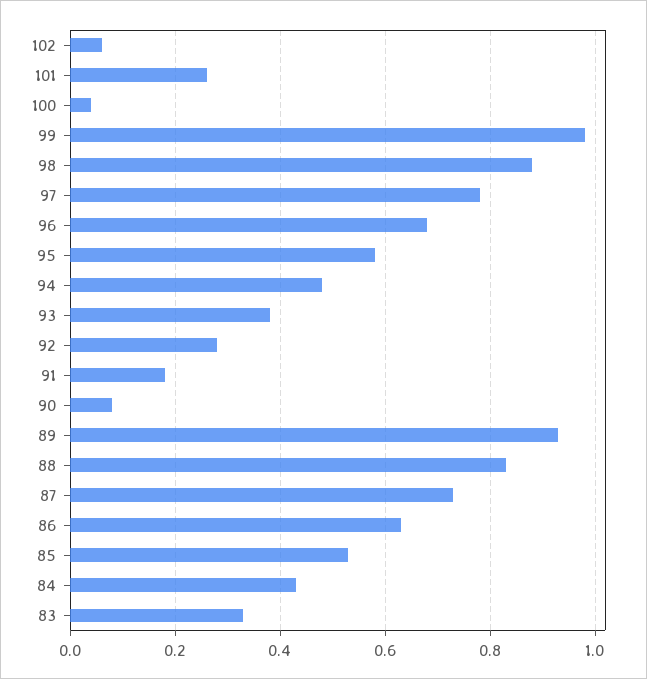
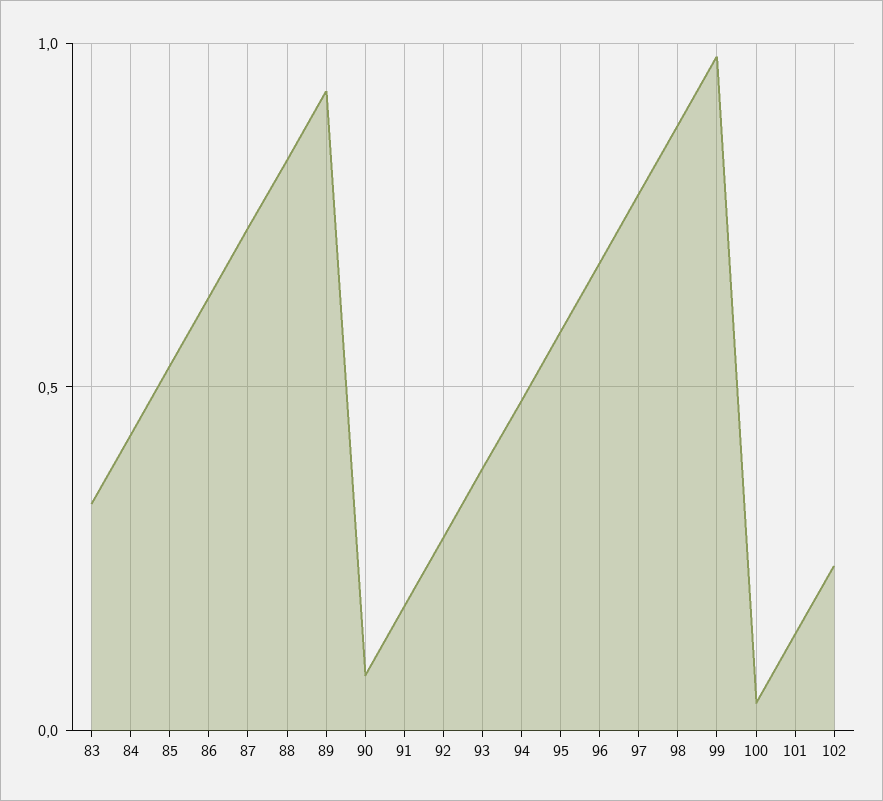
  {
-   "102": 0.05,
+   "102": 0.25,
-   "101": 0.25,
+   "101": 0.15,
    "100": 0.05,
    "99": 1,
    "98": 0.9,
    "97": 0.8,
    "96": 0.7,
    "95": 0.6,
    "94": 0.5,
    "93": 0.4,
    "92": 0.3,
    "91": 0.2,
    "90": 0.1,
    "89": 0.95,
    "88": 0.85,
    "87": 0.75,
    "86": 0.65,
    "85": 0.55,
    "84": 0.45,
    "83": 0.35
  }

